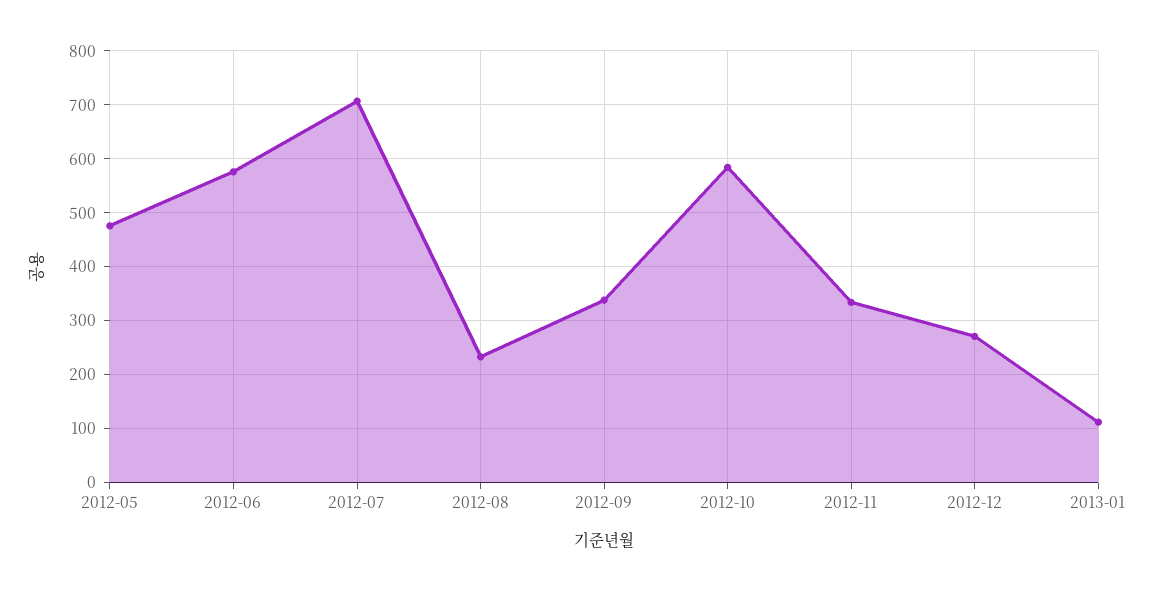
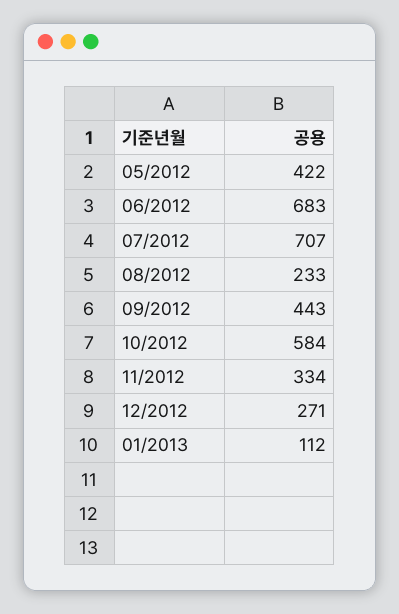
  {
-   "2012-05": 480,
+   "2012-05": 422,
-   "2012-06": 580,
+   "2012-06": 683,
    "2012-07": 707,
    "2012-08": 233,
-   "2012-09": 340,
+   "2012-09": 443,
    "2012-10": 584,
    "2012-11": 334,
    "2012-12": 271,
    "2013-01": 112
  }

